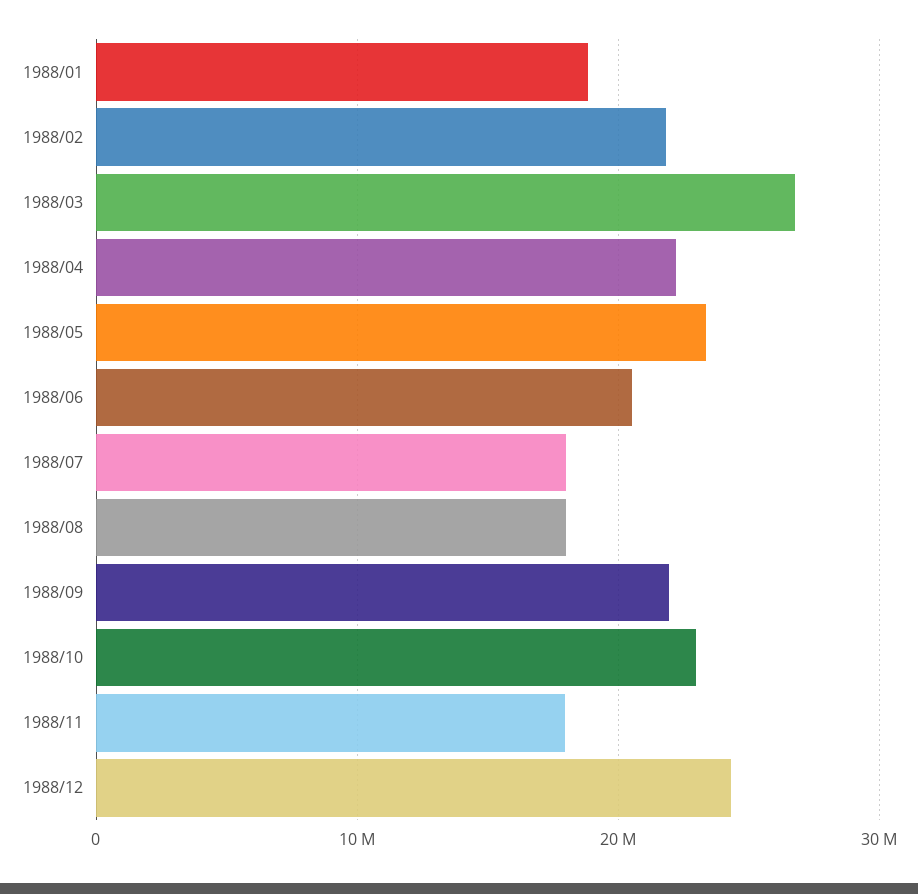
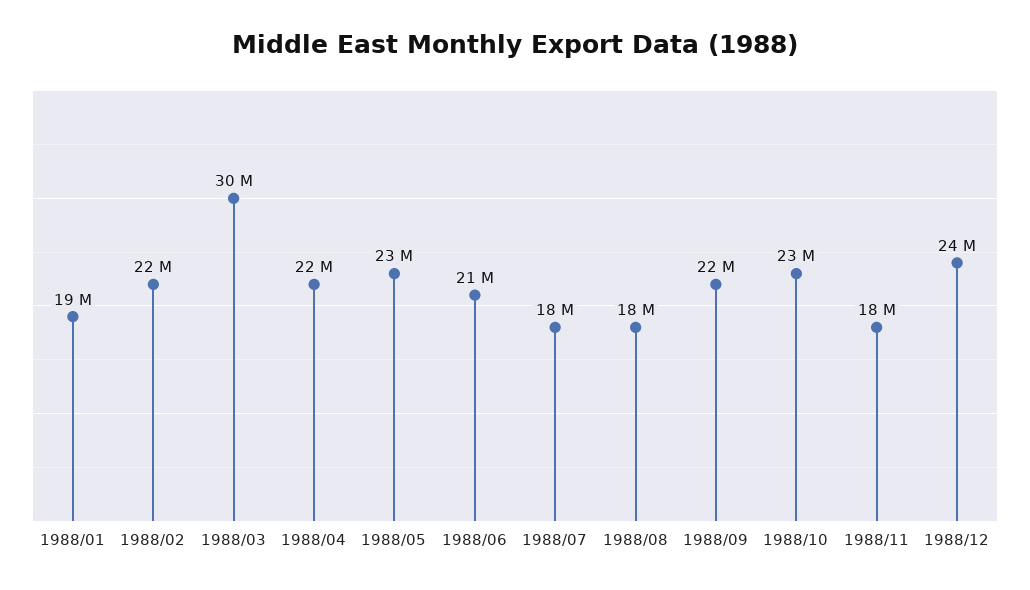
  {
    "1988/01": 19000000,
    "1988/02": 22000000,
-   "1988/03": 27000000,
+   "1988/03": 30000000,
    "1988/04": 22000000,
    "1988/05": 23000000,
    "1988/06": 21000000,
    "1988/07": 18000000,
    "1988/08": 18000000,
    "1988/09": 22000000,
    "1988/10": 23000000,
    "1988/11": 18000000,
    "1988/12": 24000000
  }

